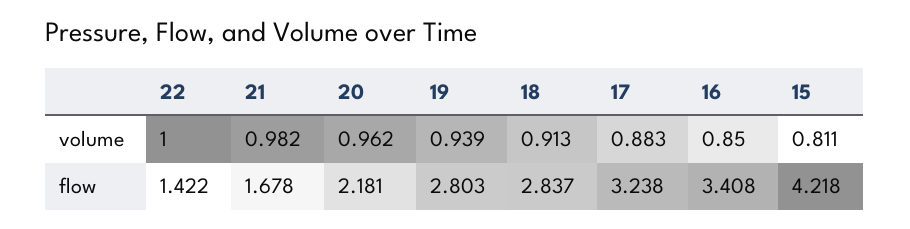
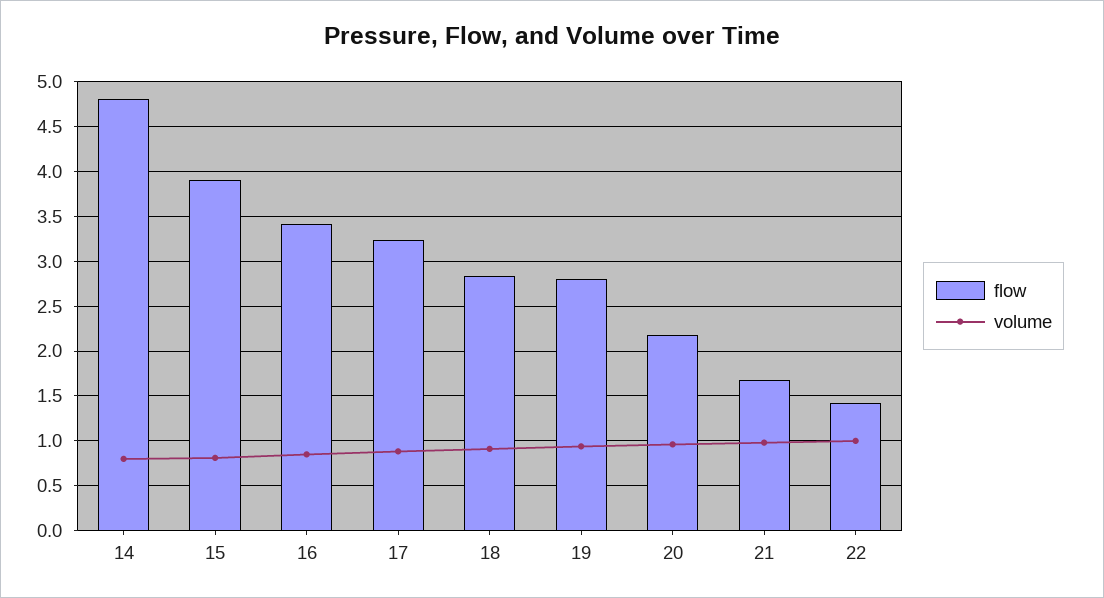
  {
    "volume": {
      "22": 1,
      "21": 0.982,
      "20": 0.962,
      "19": 0.939,
      "18": 0.913,
      "17": 0.883,
      "16": 0.85,
-     "15": 0.811
+     "15": 0.811,
+     "14": 0.8
    },
    "flow": {
      "22": 1.422,
      "21": 1.678,
      "20": 2.181,
      "19": 2.803,
      "18": 2.837,
      "17": 3.238,
      "16": 3.408,
-     "15": 4.218
+     "15": 3.9,
+     "14": 4.8
    }
  }

